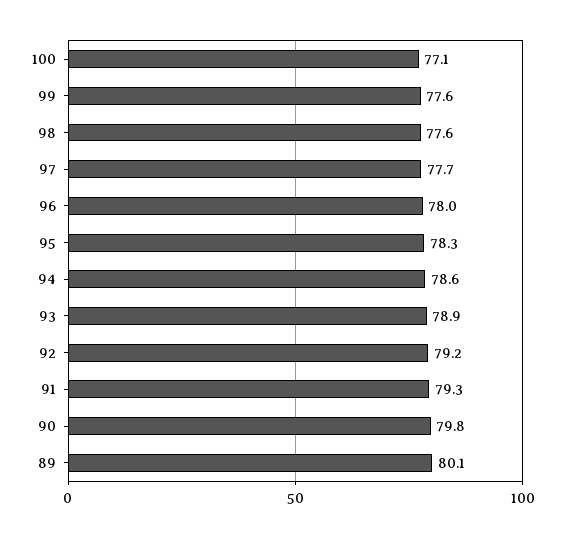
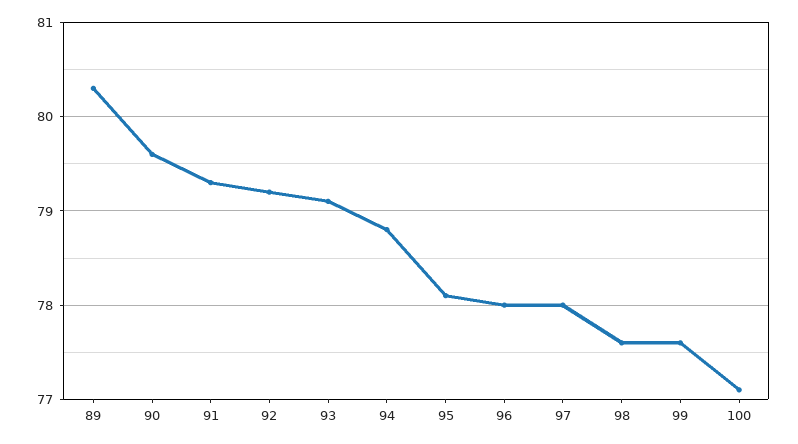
  {
    "100": 77.1,
    "99": 77.6,
    "98": 77.6,
-   "97": 77.7,
+   "97": 78,
    "96": 78,
-   "95": 78.3,
+   "95": 78.1,
-   "94": 78.6,
+   "94": 78.8,
-   "93": 78.9,
+   "93": 79.1,
    "92": 79.2,
    "91": 79.3,
-   "90": 79.8,
+   "90": 79.6,
-   "89": 80.1
+   "89": 80.3
  }

